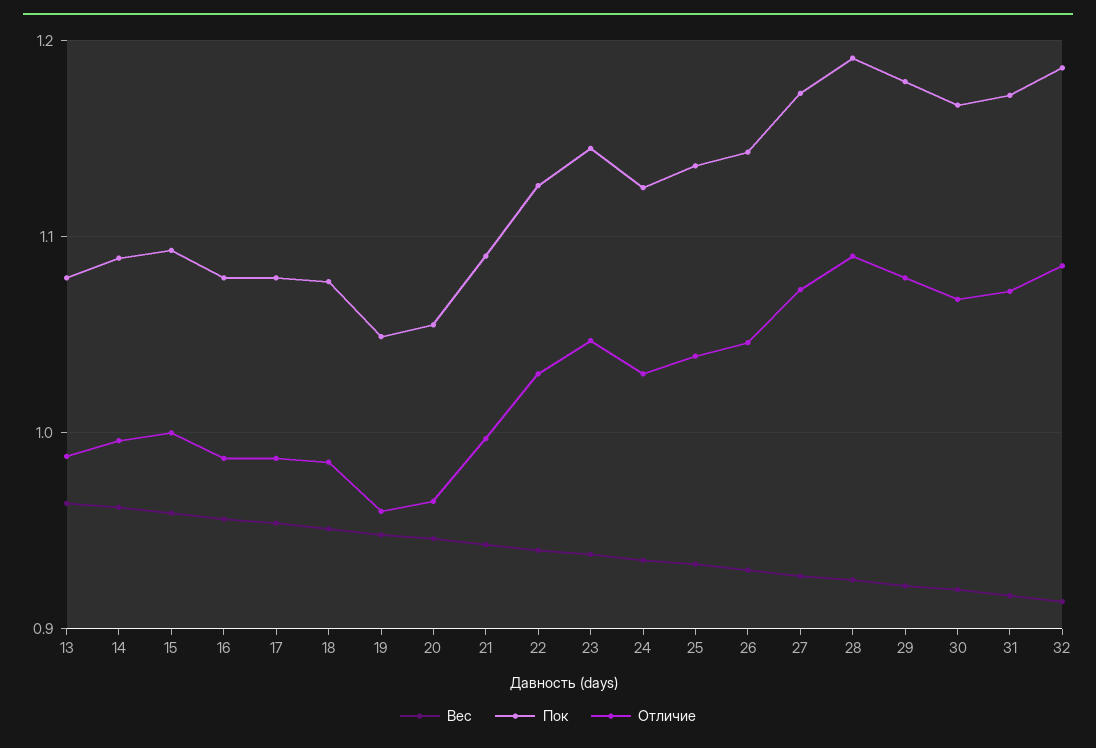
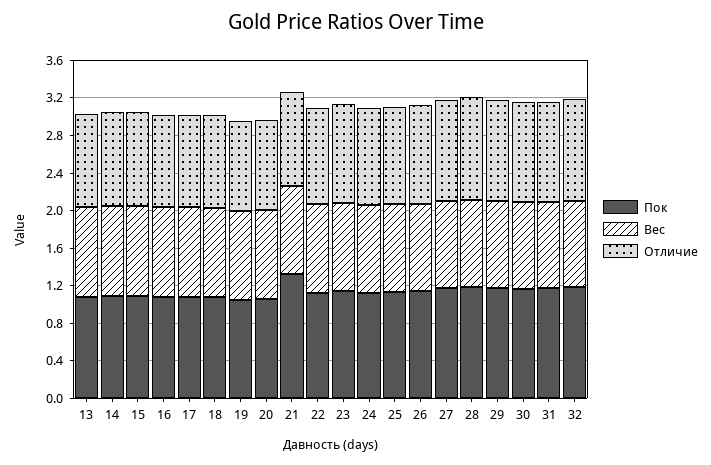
  {
    "Вес": {
      "13": 0.96,
      "14": 0.96,
      "15": 0.96,
      "16": 0.96,
      "17": 0.95,
      "18": 0.95,
      "19": 0.95,
      "20": 0.95,
      "21": 0.94,
      "22": 0.94,
      "23": 0.94,
      "24": 0.94,
      "25": 0.93,
      "26": 0.93,
      "27": 0.93,
      "28": 0.93,
      "29": 0.92,
      "30": 0.92,
      "31": 0.92,
      "32": 0.91
    },
    "Пок": {
      "13": 1.08,
      "14": 1.09,
      "15": 1.09,
      "16": 1.08,
      "17": 1.08,
      "18": 1.08,
      "19": 1.05,
      "20": 1.06,
-     "21": 1.09,
+     "21": 1.3,
      "22": 1.13,
      "23": 1.15,
      "24": 1.13,
      "25": 1.14,
      "26": 1.14,
      "27": 1.17,
      "28": 1.19,
      "29": 1.18,
      "30": 1.17,
      "31": 1.17,
      "32": 1.19
    },
    "Отличие": {
      "13": 0.99,
      "14": 1,
      "15": 1,
      "16": 0.99,
      "17": 0.99,
      "18": 0.99,
      "19": 0.96,
      "20": 0.97,
      "21": 1,
      "22": 1.03,
      "23": 1.05,
      "24": 1.03,
      "25": 1.04,
      "26": 1.05,
      "27": 1.07,
      "28": 1.09,
      "29": 1.08,
      "30": 1.07,
      "31": 1.07,
      "32": 1.09
    }
  }

